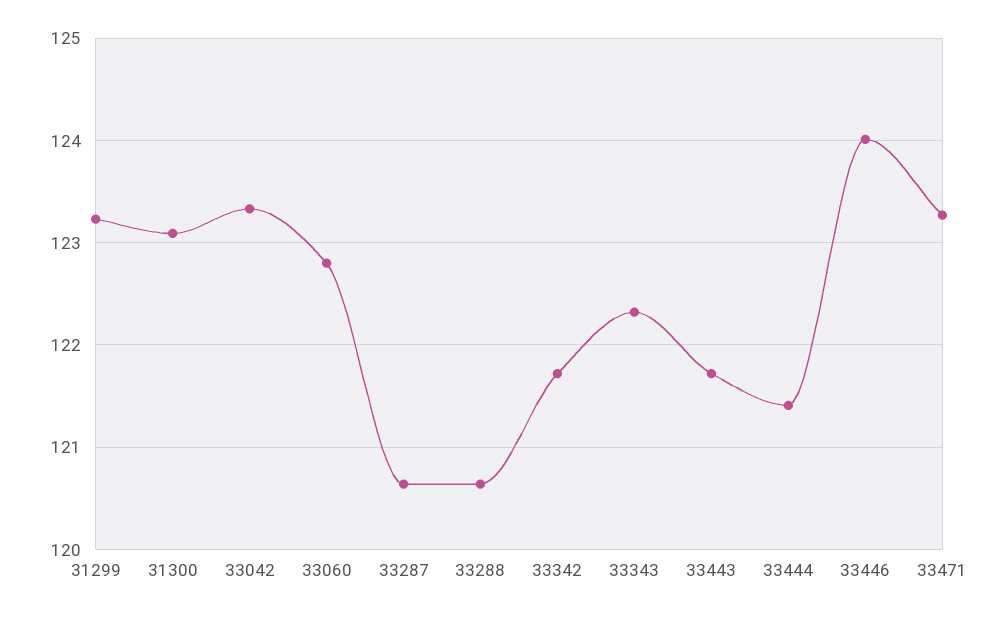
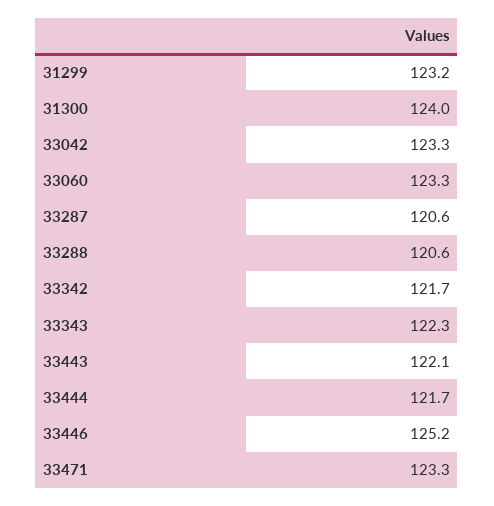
  {
    "31299": 123.2,
-   "31300": 123.1,
+   "31300": 124,
    "33042": 123.3,
-   "33060": 122.8,
+   "33060": 123.3,
    "33287": 120.6,
    "33288": 120.6,
    "33342": 121.7,
    "33343": 122.3,
-   "33443": 121.7,
+   "33443": 122.1,
-   "33444": 121.4,
+   "33444": 121.7,
-   "33446": 124,
+   "33446": 125.2,
    "33471": 123.3
  }

